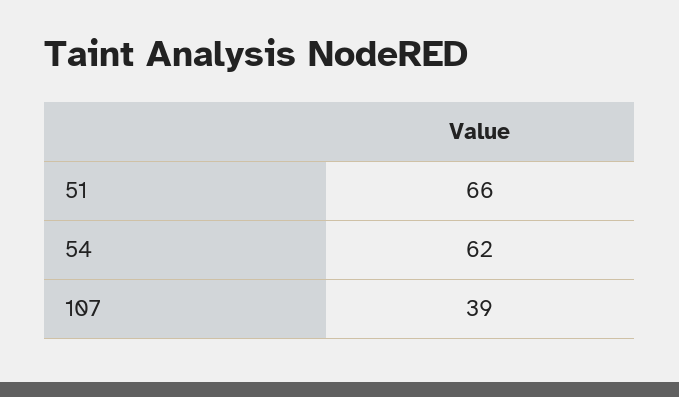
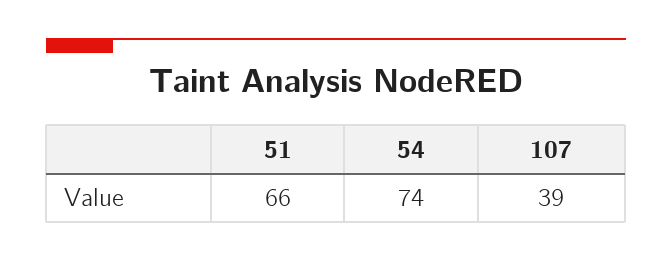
  {
    "51": 66,
-   "54": 62,
+   "54": 74,
    "107": 39
  }

